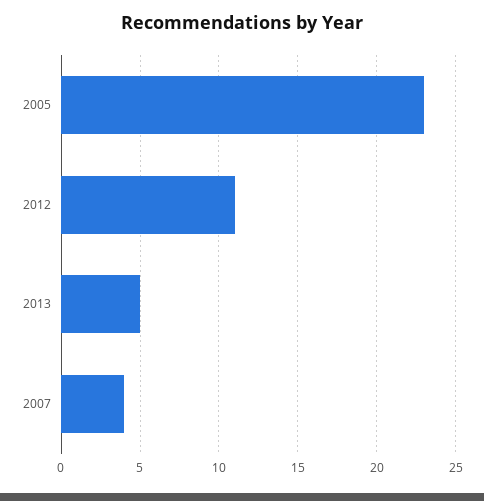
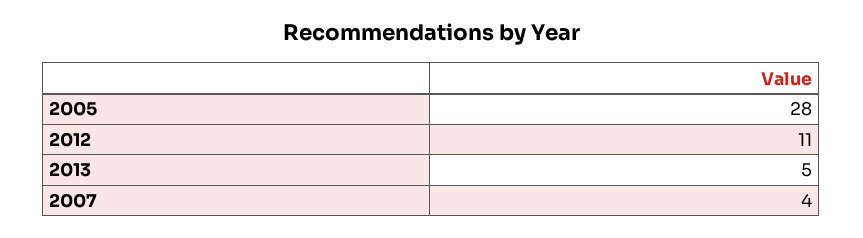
  {
-   "2005": 23,
+   "2005": 28,
    "2012": 11,
    "2013": 5,
    "2007": 4
  }

